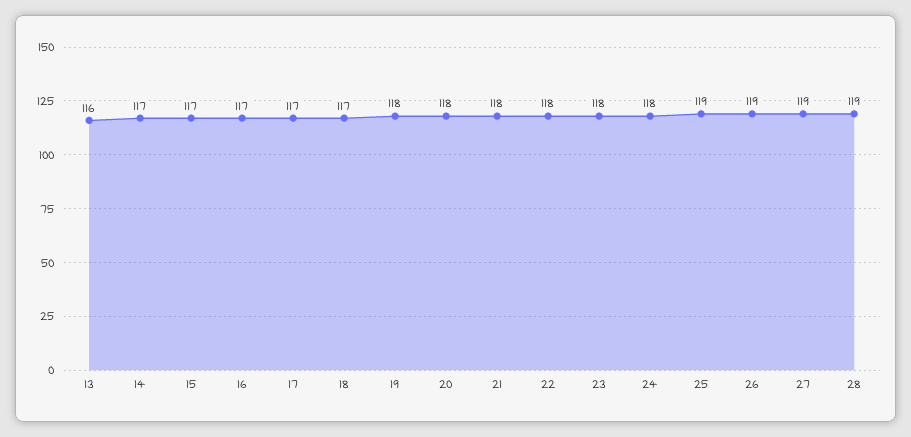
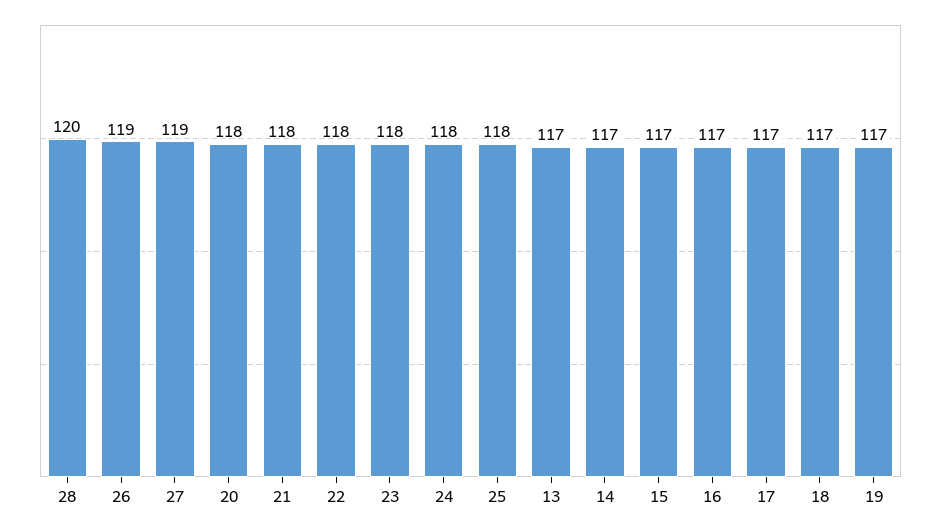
  {
-   "13": 116,
+   "13": 117,
    "14": 117,
    "15": 117,
    "16": 117,
    "17": 117,
    "18": 117,
-   "19": 118,
+   "19": 117,
    "20": 118,
    "21": 118,
    "22": 118,
    "23": 118,
    "24": 118,
-   "25": 119,
+   "25": 118,
    "26": 119,
    "27": 119,
-   "28": 119
+   "28": 120
  }

